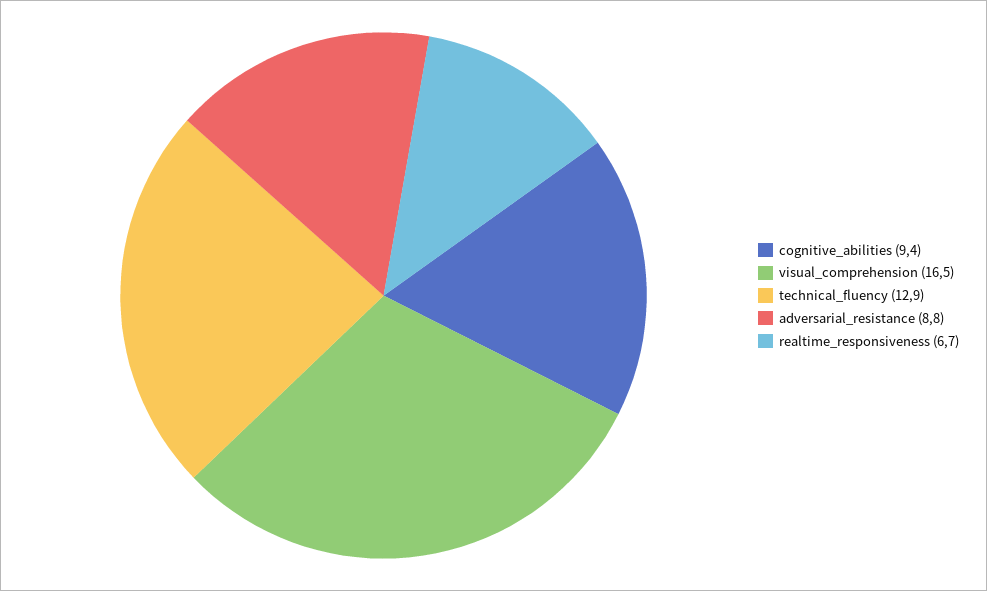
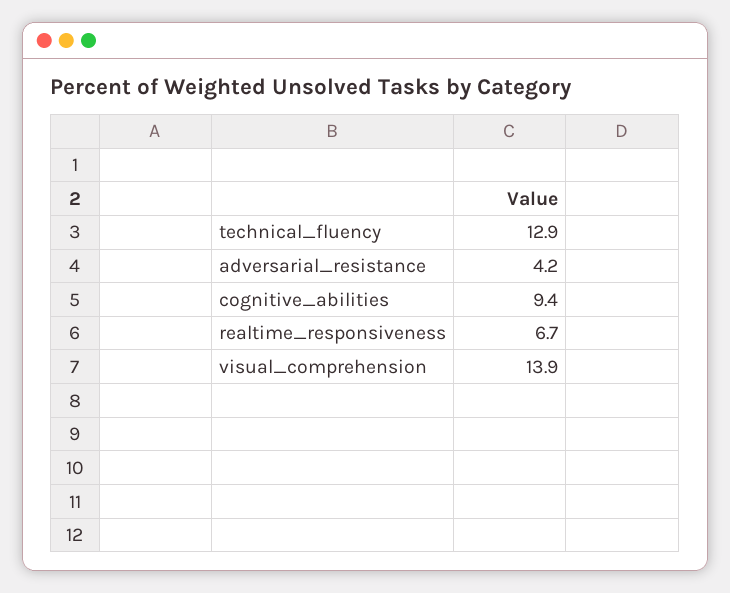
  {
    "cognitive_abilities": 9.4,
-   "visual_comprehension": 16.5,
+   "visual_comprehension": 13.9,
    "technical_fluency": 12.9,
-   "adversarial_resistance": 8.8,
+   "adversarial_resistance": 4.2,
    "realtime_responsiveness": 6.7
  }

